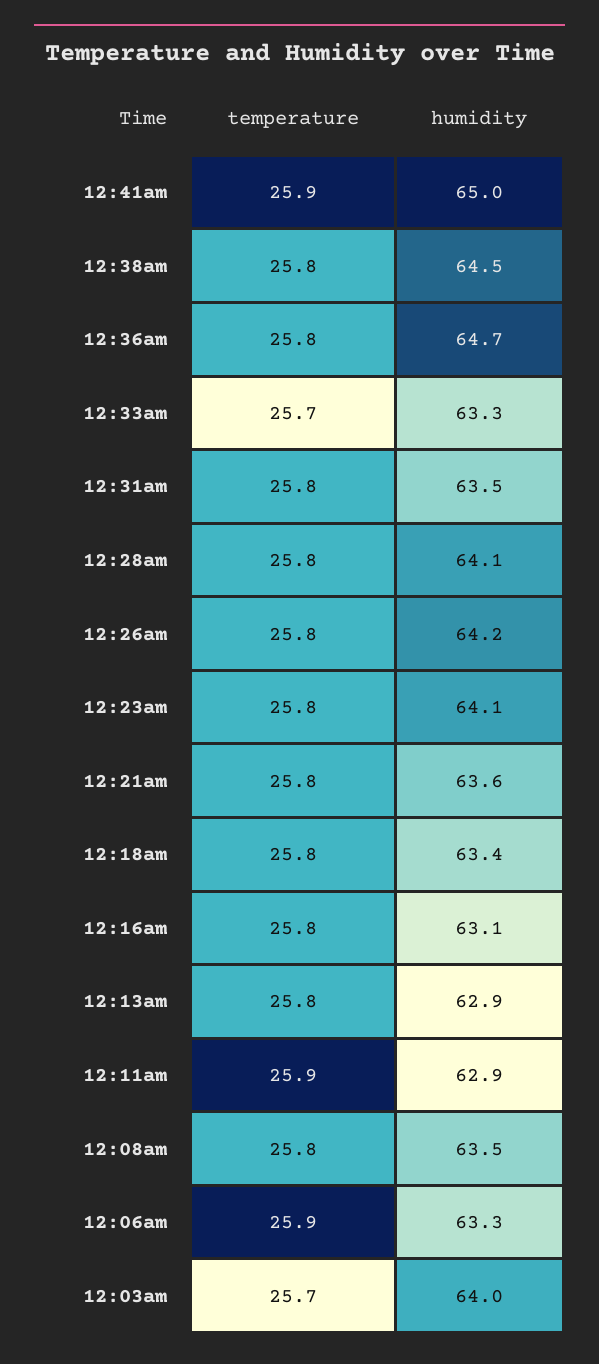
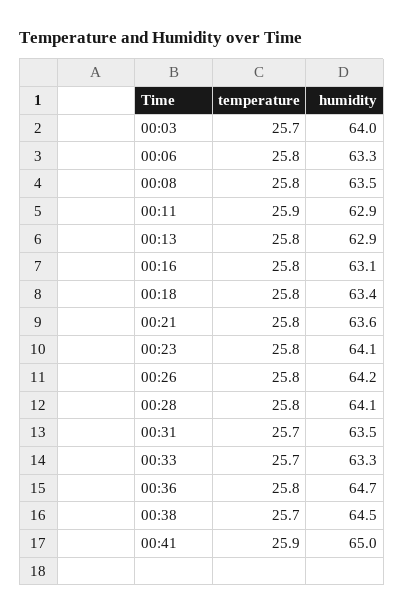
  {
    "temperature": {
      "12:41am": 25.9,
-     "12:38am": 25.8,
+     "12:38am": 25.7,
      "12:36am": 25.8,
      "12:33am": 25.7,
-     "12:31am": 25.8,
+     "12:31am": 25.7,
      "12:28am": 25.8,
      "12:26am": 25.8,
      "12:23am": 25.8,
      "12:21am": 25.8,
      "12:18am": 25.8,
      "12:16am": 25.8,
      "12:13am": 25.8,
      "12:11am": 25.9,
      "12:08am": 25.8,
-     "12:06am": 25.9,
+     "12:06am": 25.8,
      "12:03am": 25.7
    },
    "humidity": {
      "12:41am": 65,
      "12:38am": 64.5,
      "12:36am": 64.7,
      "12:33am": 63.3,
      "12:31am": 63.5,
      "12:28am": 64.1,
      "12:26am": 64.2,
      "12:23am": 64.1,
      "12:21am": 63.6,
      "12:18am": 63.4,
      "12:16am": 63.1,
      "12:13am": 62.9,
      "12:11am": 62.9,
      "12:08am": 63.5,
      "12:06am": 63.3,
      "12:03am": 64
    }
  }

